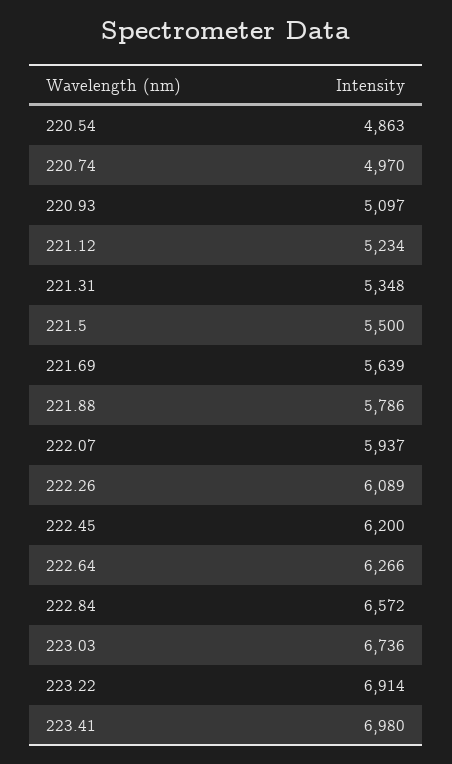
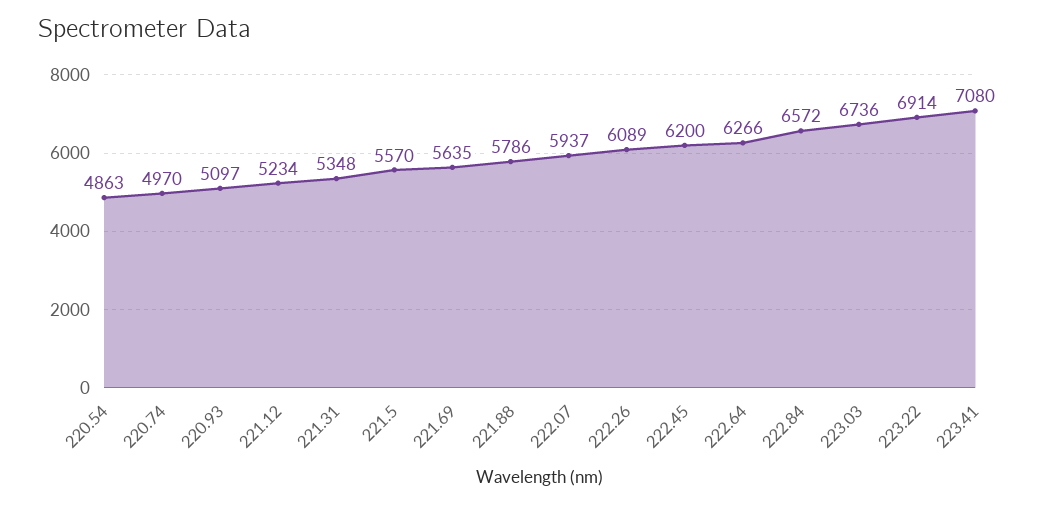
  {
    "220.54": 4863,
    "220.74": 4970,
    "220.93": 5097,
    "221.12": 5234,
    "221.31": 5348,
-   "221.5": 5500,
+   "221.5": 5570,
-   "221.69": 5639,
+   "221.69": 5635,
    "221.88": 5786,
    "222.07": 5937,
    "222.26": 6089,
    "222.45": 6200,
    "222.64": 6266,
    "222.84": 6572,
    "223.03": 6736,
    "223.22": 6914,
-   "223.41": 6980
+   "223.41": 7080
  }

